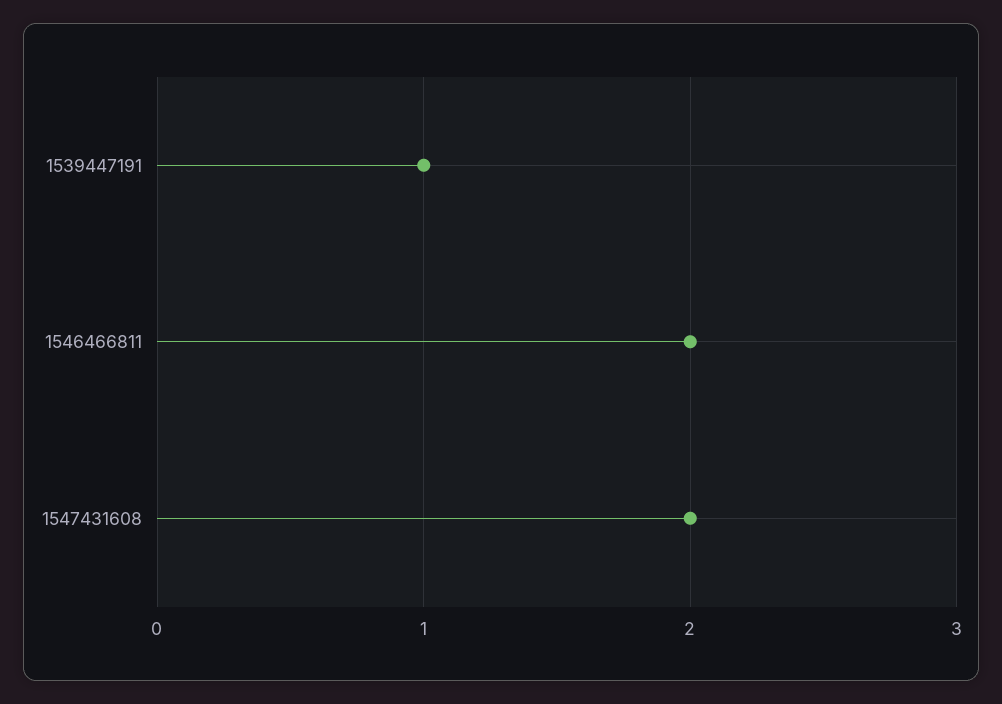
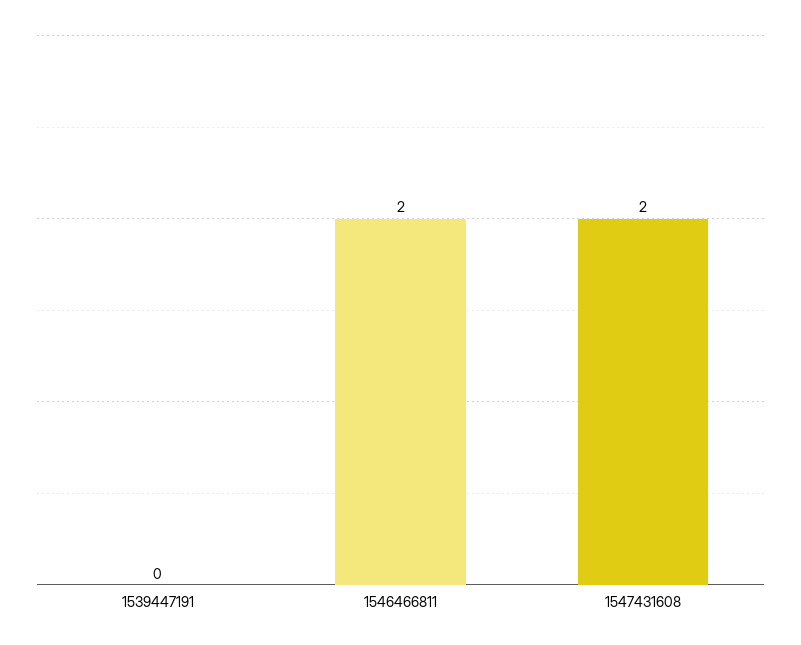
  {
-   "1539447191": 1,
+   "1539447191": 0,
    "1546466811": 2,
    "1547431608": 2
  }

